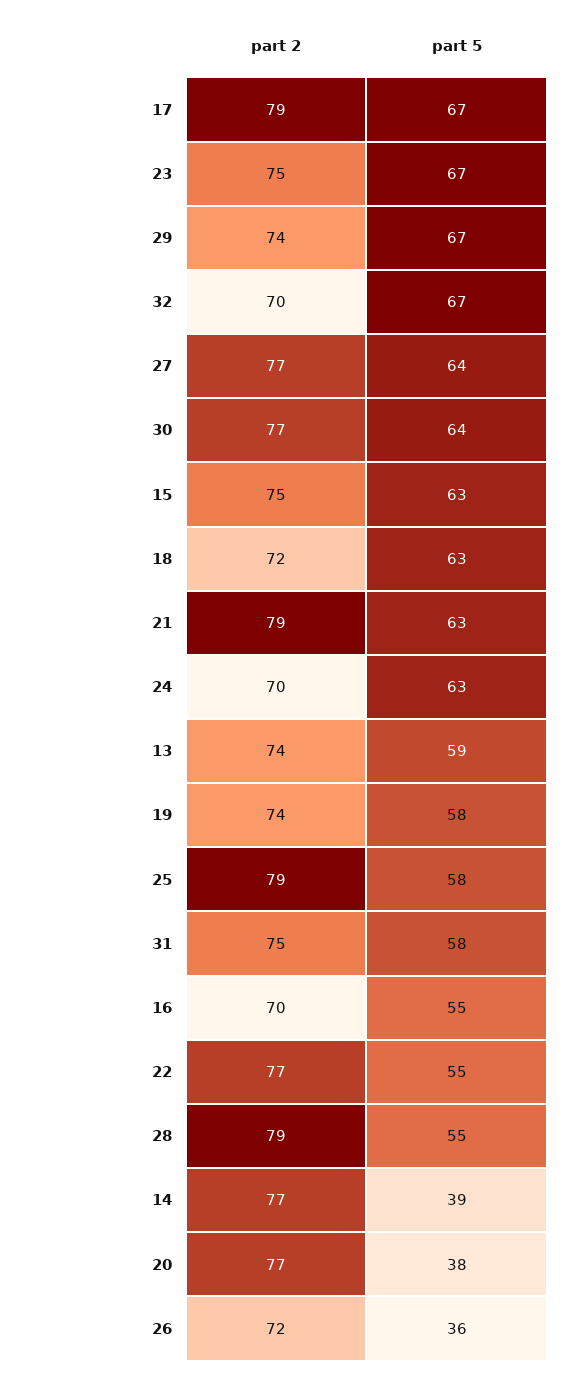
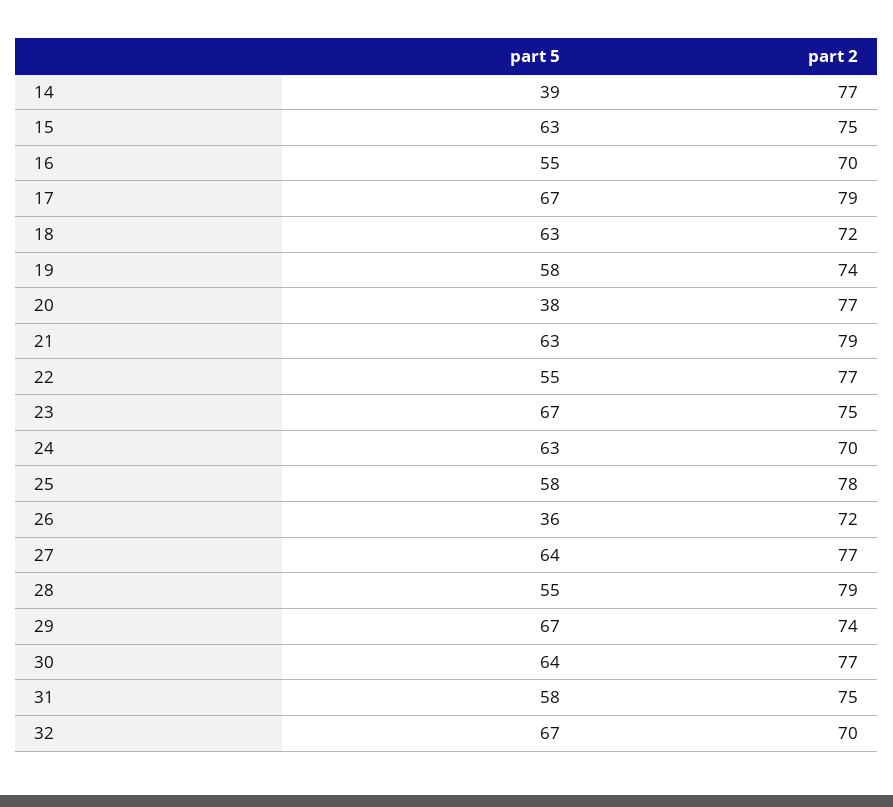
  {
    "part 2": {
      "17": 79,
      "23": 75,
      "29": 74,
      "32": 70,
      "27": 77,
      "30": 77,
      "15": 75,
      "18": 72,
      "21": 79,
      "24": 70,
-     "13": 74,
      "19": 74,
-     "25": 79,
+     "25": 78,
      "31": 75,
      "16": 70,
      "22": 77,
      "28": 79,
      "14": 77,
      "20": 77,
      "26": 72
    },
    "part 5": {
      "17": 67,
      "23": 67,
      "29": 67,
      "32": 67,
      "27": 64,
      "30": 64,
      "15": 63,
      "18": 63,
      "21": 63,
      "24": 63,
-     "13": 59,
      "19": 58,
      "25": 58,
      "31": 58,
      "16": 55,
      "22": 55,
      "28": 55,
      "14": 39,
      "20": 38,
      "26": 36
    }
  }

